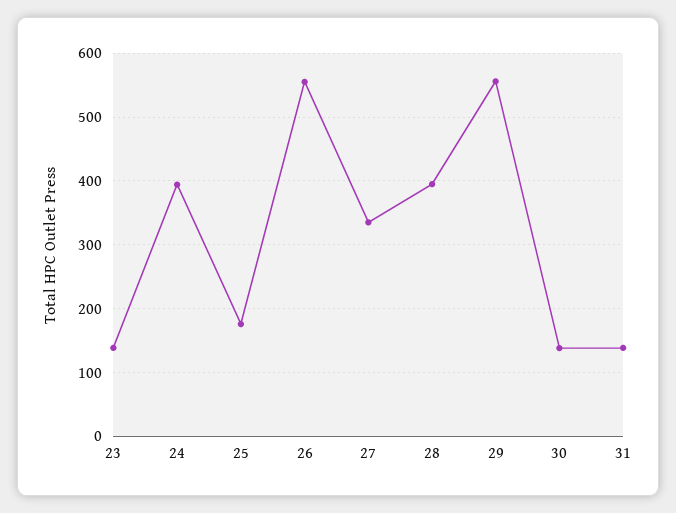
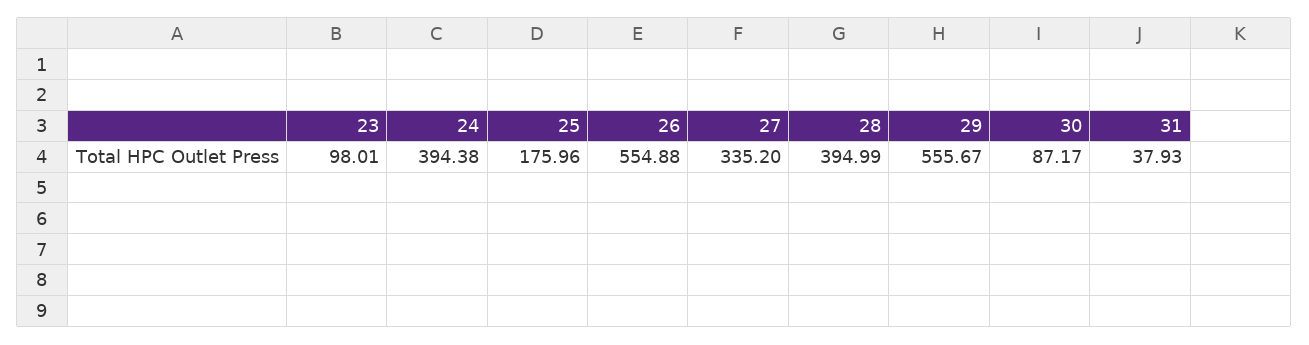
  {
-   "23": 140,
+   "23": 98.01,
    "24": 394.38,
    "25": 175.96,
    "26": 554.88,
    "27": 335.2,
    "28": 394.99,
    "29": 555.67,
-   "30": 140,
+   "30": 87.17,
-   "31": 140
+   "31": 37.93
  }

